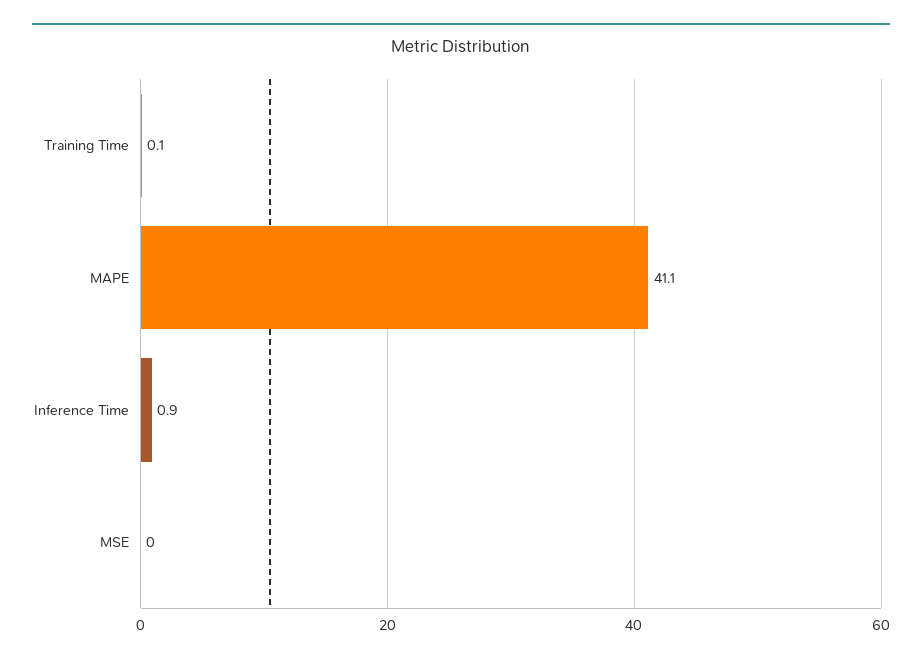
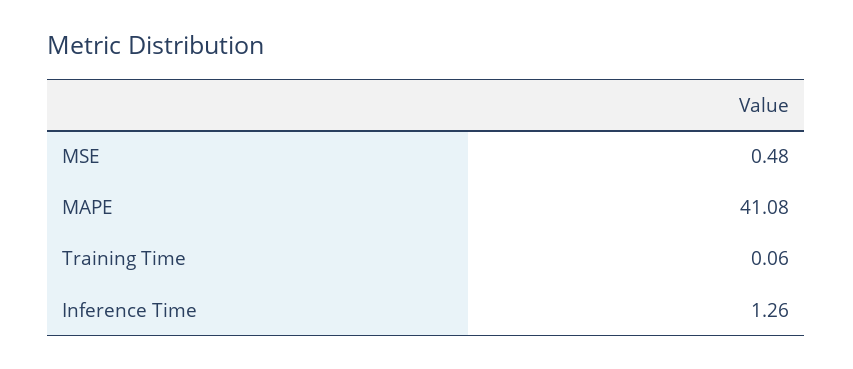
  {
    "Training Time": 0.06,
    "MAPE": 41.08,
-   "Inference Time": 0.9,
+   "Inference Time": 1.26,
-   "MSE": 0
+   "MSE": 0.48
  }

